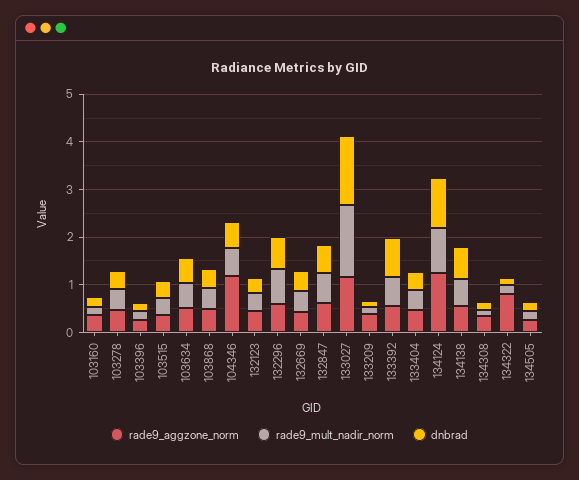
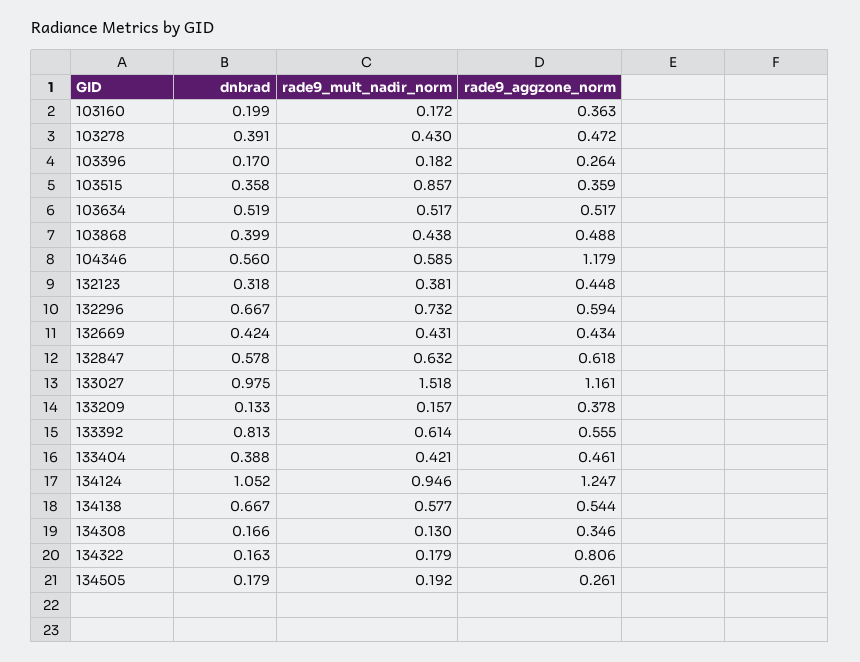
  {
    "rade9_aggzone_norm": {
      "103160": 0.363,
      "103278": 0.472,
      "103396": 0.264,
      "103515": 0.359,
      "103634": 0.517,
      "103868": 0.488,
      "104346": 1.179,
      "132123": 0.448,
      "132296": 0.594,
      "132669": 0.434,
      "132847": 0.618,
      "133027": 1.161,
      "133209": 0.378,
      "133392": 0.555,
      "133404": 0.461,
      "134124": 1.247,
      "134138": 0.544,
      "134308": 0.346,
      "134322": 0.806,
      "134505": 0.261
    },
    "rade9_mult_nadir_norm": {
      "103160": 0.172,
      "103278": 0.43,
      "103396": 0.182,
-     "103515": 0.4,
+     "103515": 0.857,
      "103634": 0.517,
      "103868": 0.438,
      "104346": 0.585,
      "132123": 0.381,
      "132296": 0.732,
      "132669": 0.431,
      "132847": 0.632,
      "133027": 1.518,
      "133209": 0.157,
      "133392": 0.614,
      "133404": 0.421,
      "134124": 0.946,
      "134138": 0.577,
      "134308": 0.13,
      "134322": 0.179,
      "134505": 0.192
    },
    "dnbrad": {
      "103160": 0.199,
      "103278": 0.391,
      "103396": 0.17,
      "103515": 0.358,
      "103634": 0.519,
      "103868": 0.399,
      "104346": 0.56,
      "132123": 0.318,
      "132296": 0.667,
      "132669": 0.424,
      "132847": 0.578,
-     "133027": 1.4,
+     "133027": 0.975,
      "133209": 0.133,
      "133392": 0.813,
      "133404": 0.388,
      "134124": 1.052,
      "134138": 0.667,
      "134308": 0.166,
      "134322": 0.163,
      "134505": 0.179
    }
  }

